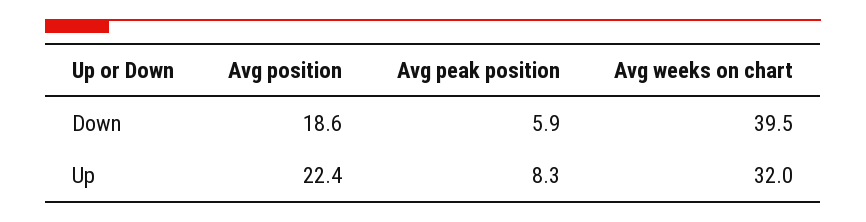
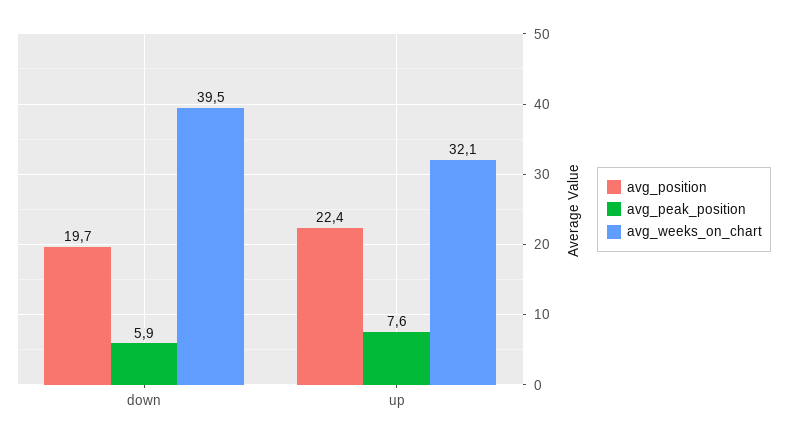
  {
    "Avg position": {
-     "Down": 18.6,
+     "Down": 19.7,
      "Up": 22.4
    },
    "Avg peak position": {
      "Down": 5.9,
-     "Up": 8.3
+     "Up": 7.6
    },
    "Avg weeks on chart": {
      "Down": 39.5,
-     "Up": 32
+     "Up": 32.1
    }
  }

